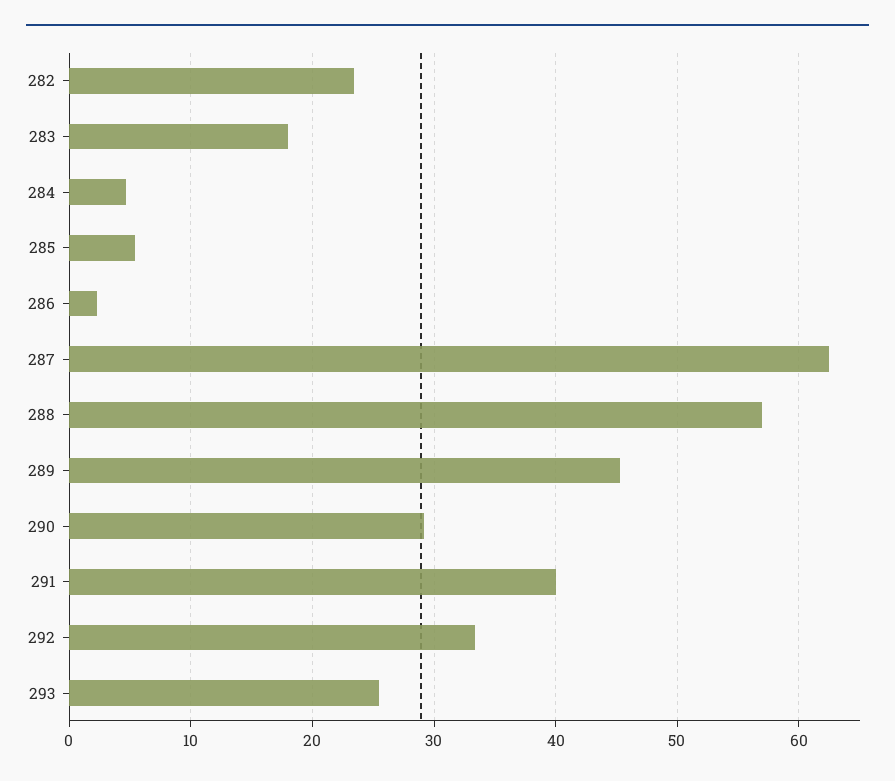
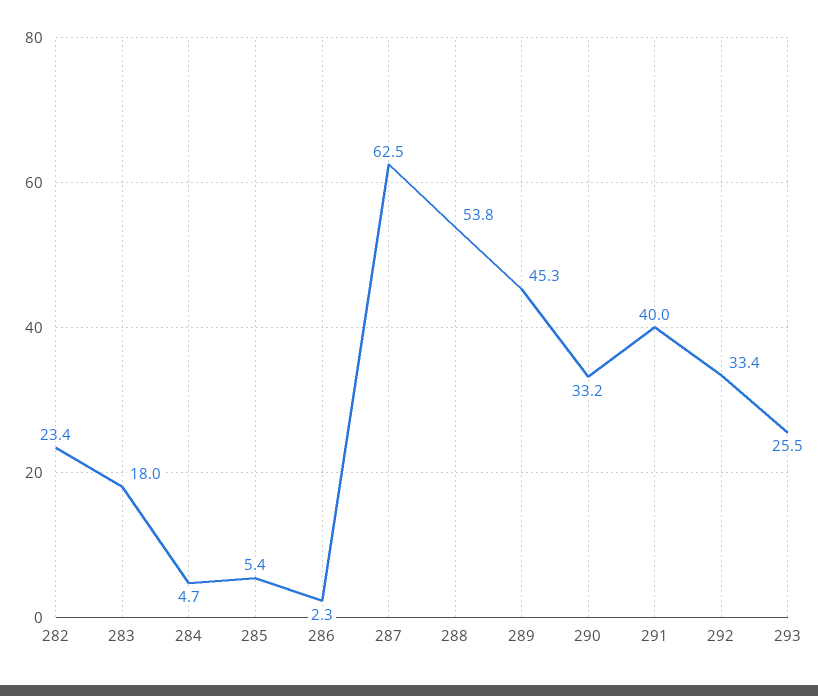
  {
    "282": 23.4,
    "283": 18,
    "284": 4.7,
    "285": 5.4,
    "286": 2.3,
    "287": 62.5,
-   "288": 57,
+   "288": 53.8,
    "289": 45.3,
-   "290": 29,
+   "290": 33.2,
    "291": 40,
    "292": 33.4,
    "293": 25.5
  }

